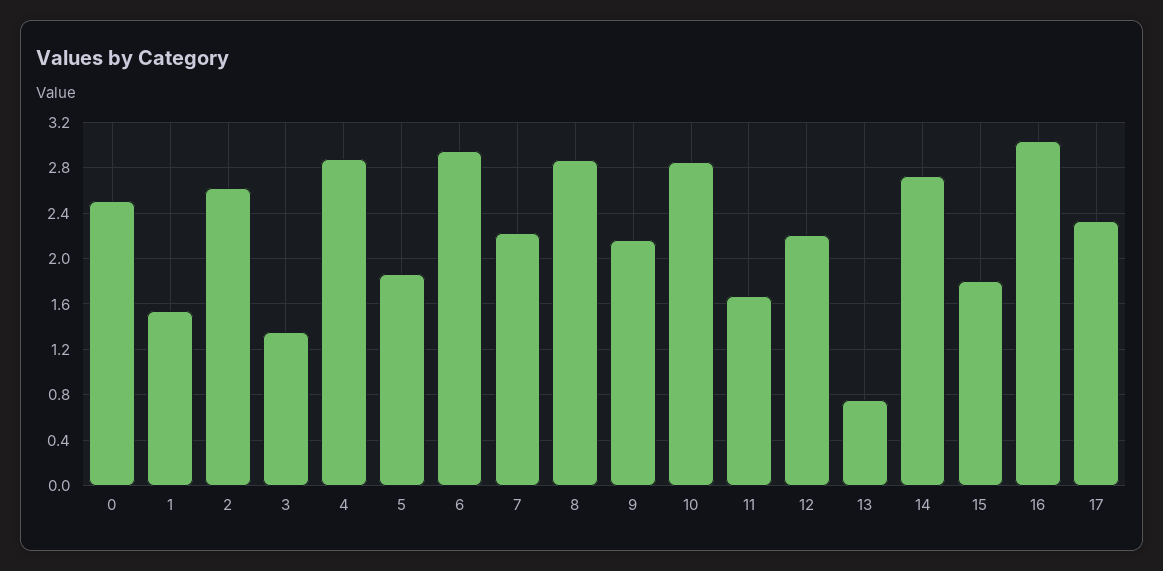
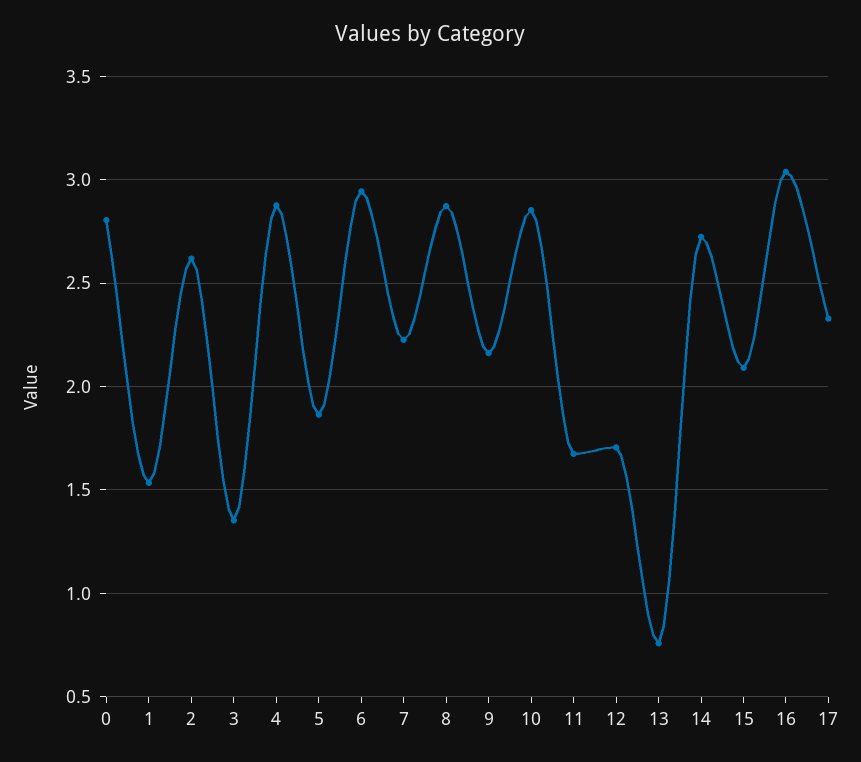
  {
-   "0": 2.5,
+   "0": 2.8,
    "1": 1.55,
    "2": 2.6,
    "3": 1.35,
    "4": 2.9,
    "5": 1.85,
    "6": 2.95,
    "7": 2.25,
    "8": 2.85,
    "9": 2.15,
    "10": 2.85,
    "11": 1.65,
-   "12": 2.2,
+   "12": 1.7,
    "13": 0.75,
    "14": 2.7,
-   "15": 1.8,
+   "15": 2.1,
    "16": 3.05,
    "17": 2.35
  }

